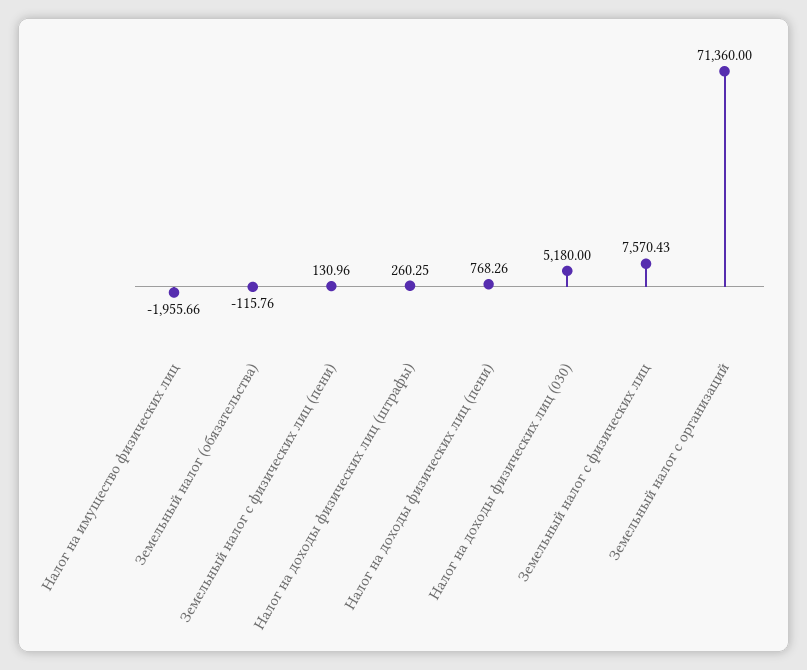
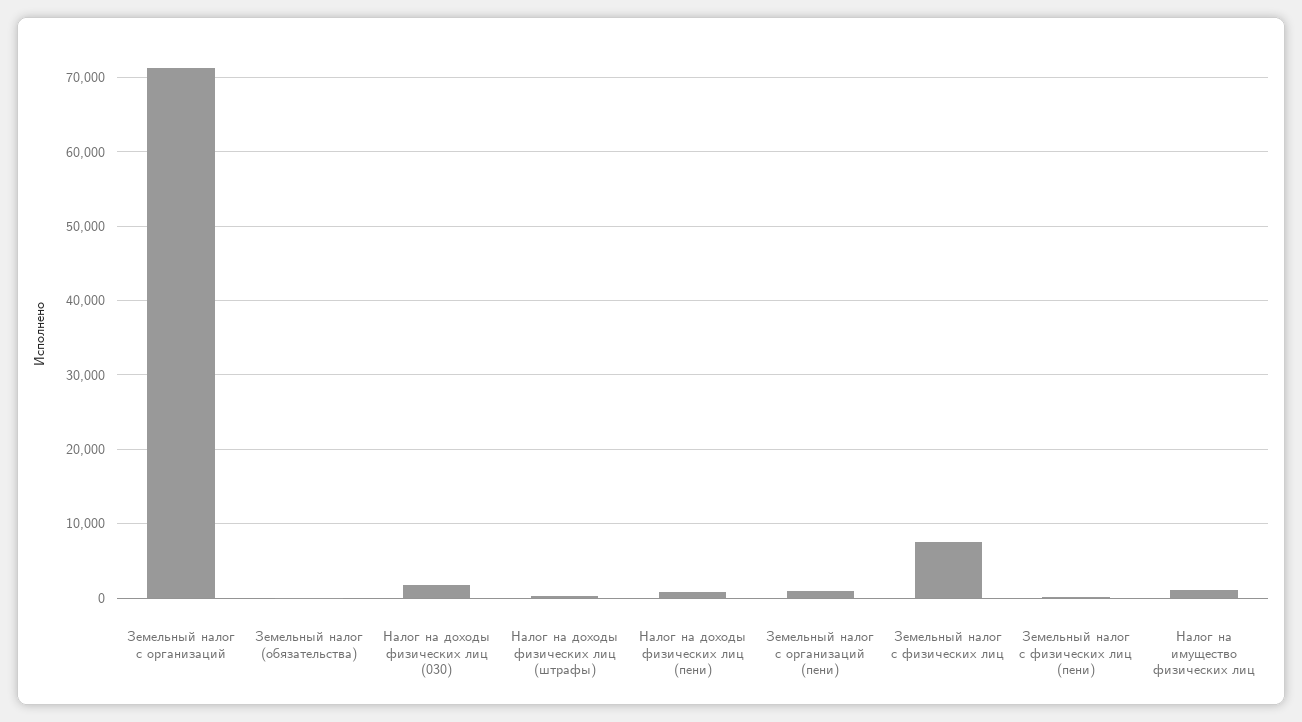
  {
-   "Налог на имущество физических лиц": -1955.66,
+   "Налог на имущество физических лиц": 1000,
    "Земельный налог (обязательства)": -115.76,
    "Земельный налог с физических лиц (пени)": 130.96,
    "Налог на доходы физических лиц (штрафы)": 260.25,
    "Налог на доходы физических лиц (пени)": 768.26,
-   "Налог на доходы физических лиц (030)": 5180,
+   "Налог на доходы физических лиц (030)": 2000,
    "Земельный налог с физических лиц": 7570.43,
-   "Земельный налог с организаций": 71360
+   "Земельный налог с организаций": 71360,
+   "Земельный налог с организаций (пени)": 1000
  }

